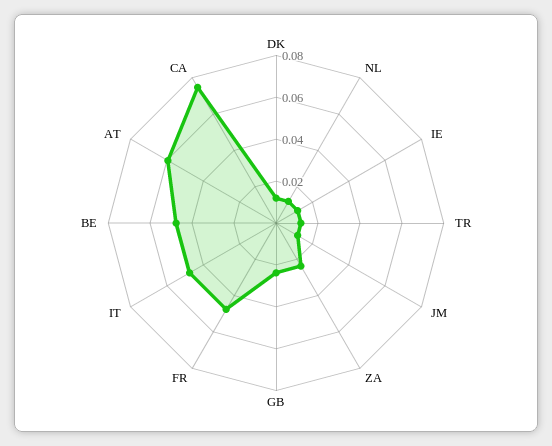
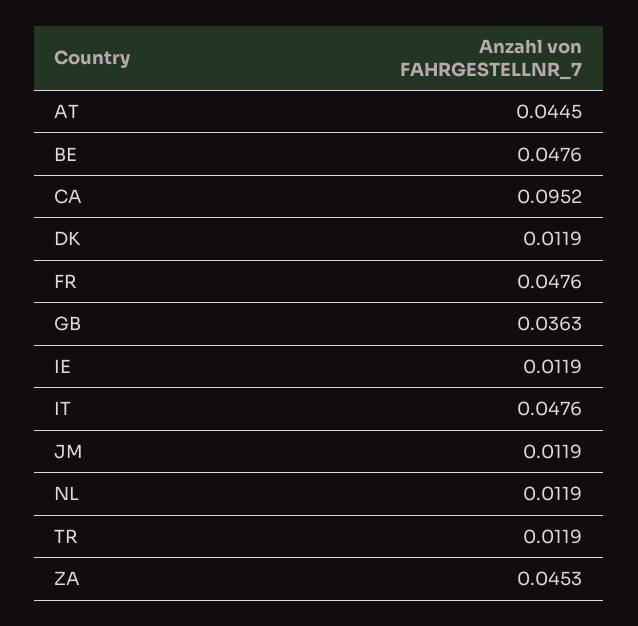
  {
    "DK": 0.0119,
    "NL": 0.0119,
    "IE": 0.0119,
    "TR": 0.0119,
    "JM": 0.0119,
-   "ZA": 0.025,
+   "ZA": 0.0453,
-   "GB": 0.025,
+   "GB": 0.0363,
    "FR": 0.0476,
    "IT": 0.0476,
    "BE": 0.0476,
-   "AT": 0.06,
+   "AT": 0.0445,
-   "CA": 0.075
+   "CA": 0.0952
  }

